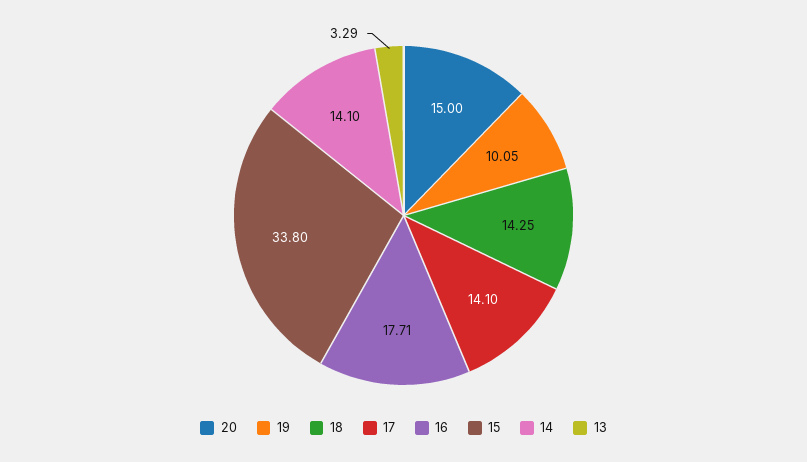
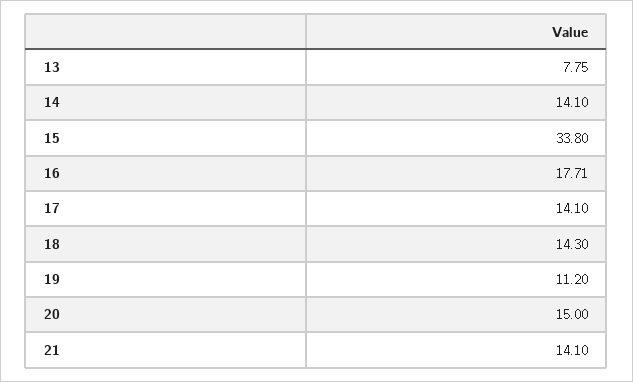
  {
    "20": 15,
-   "19": 10.05,
+   "19": 11.2,
-   "18": 14.25,
+   "18": 14.3,
    "17": 14.1,
    "16": 17.71,
    "15": 33.8,
    "14": 14.1,
-   "13": 3.29
+   "13": 7.75,
+   "21": 14.1
  }

